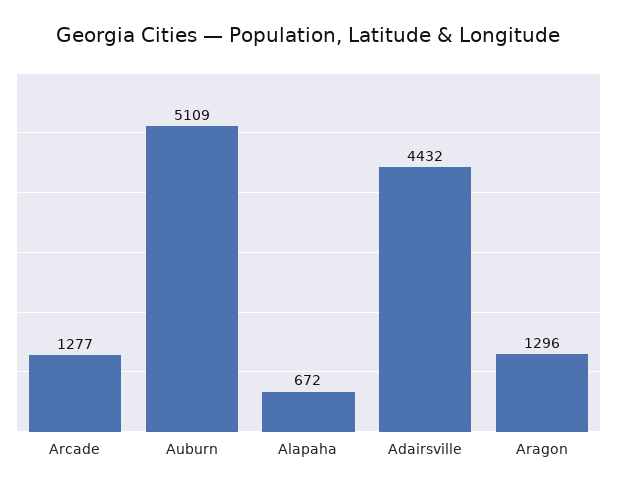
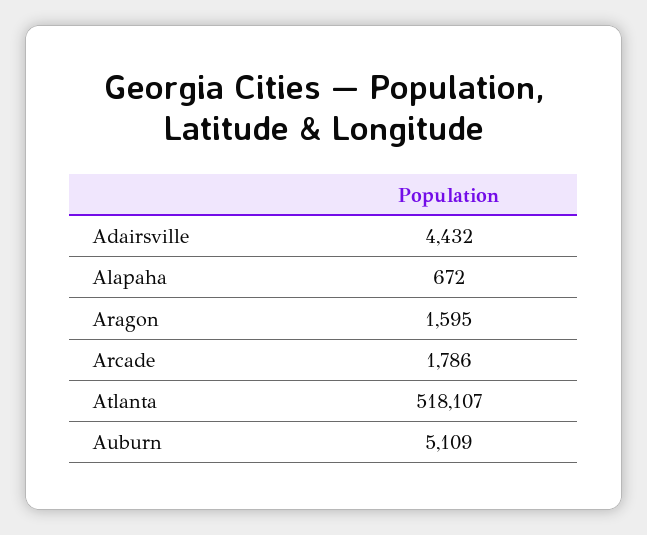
  {
-   "Arcade": 1277,
+   "Arcade": 1786,
    "Auburn": 5109,
    "Alapaha": 672,
    "Adairsville": 4432,
-   "Aragon": 1296
+   "Aragon": 1595,
+   "Atlanta": 518107
  }

